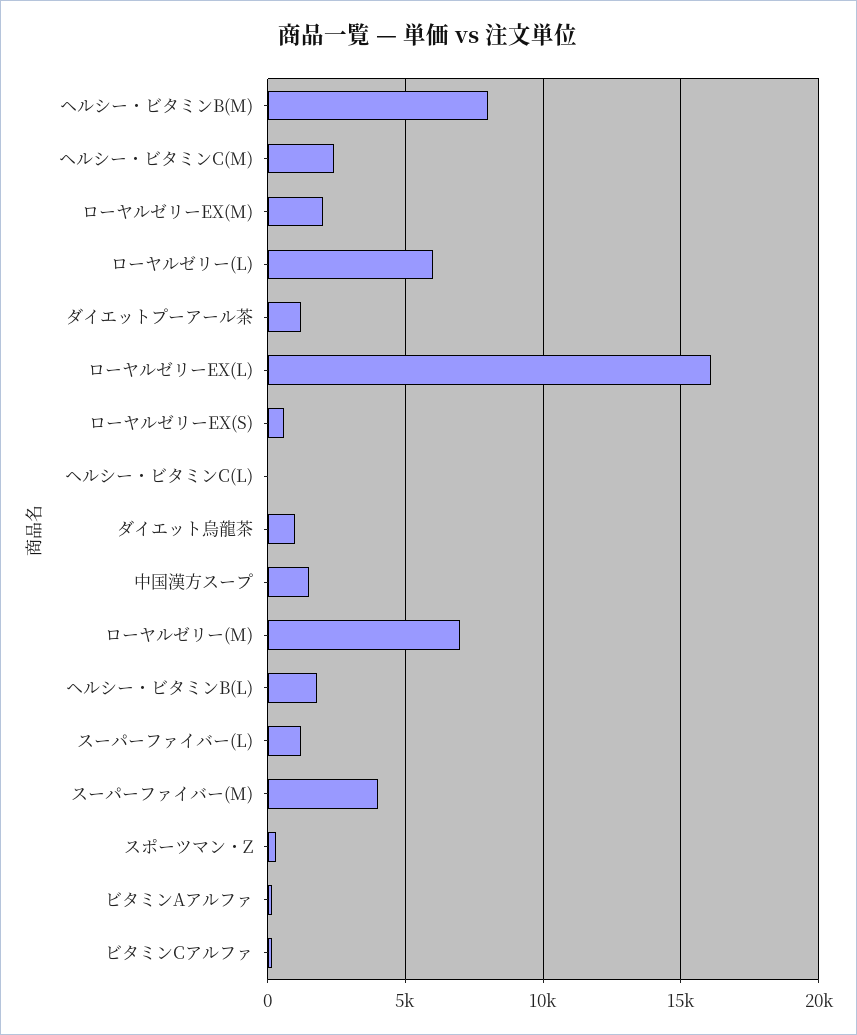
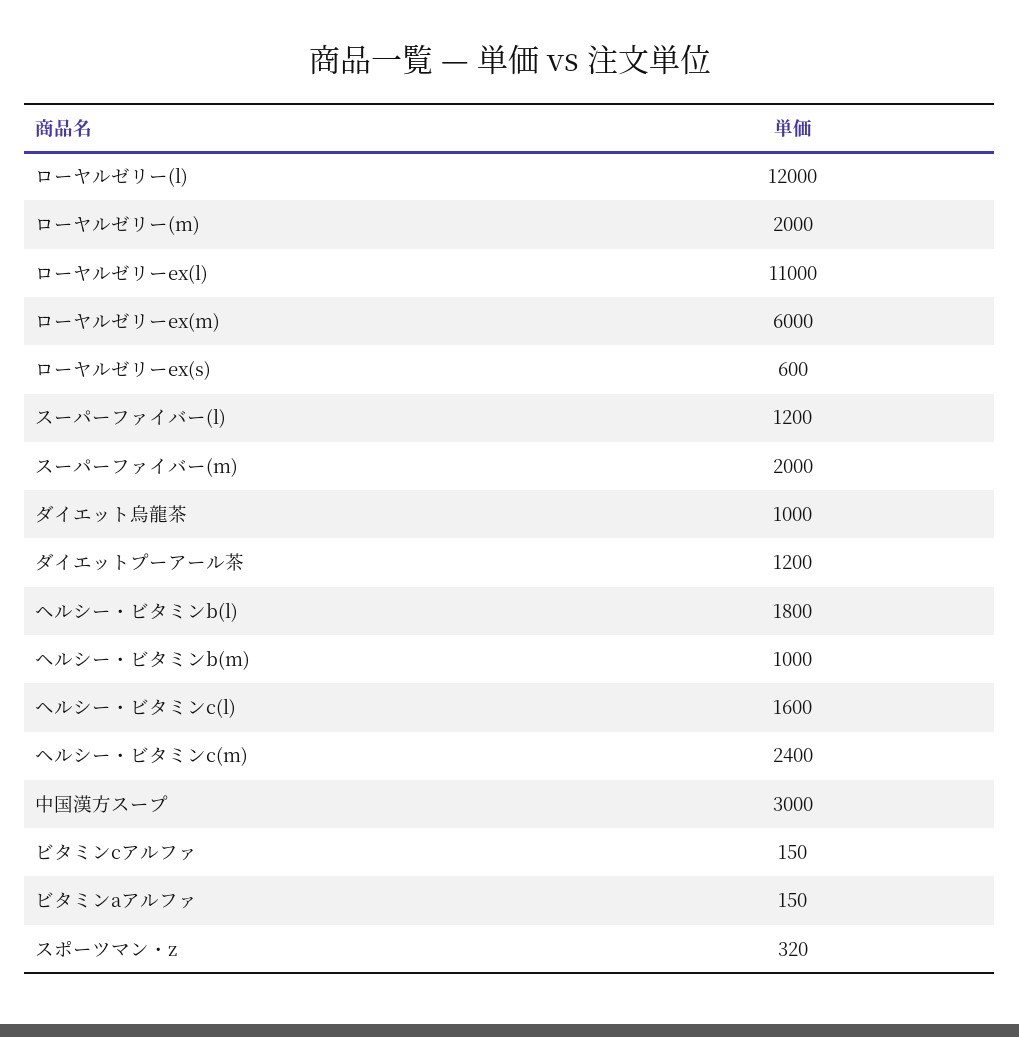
  {
-   "ヘルシー・ビタミンB(M)": 8000,
+   "ヘルシー・ビタミンB(M)": 1000,
    "ヘルシー・ビタミンC(M)": 2400,
-   "ローヤルゼリーEX(M)": 2000,
+   "ローヤルゼリーEX(M)": 6000,
-   "ローヤルゼリー(L)": 6000,
+   "ローヤルゼリー(L)": 12000,
    "ダイエットプーアール茶": 1200,
-   "ローヤルゼリーEX(L)": 16000,
+   "ローヤルゼリーEX(L)": 11000,
    "ローヤルゼリーEX(S)": 600,
-   "ヘルシー・ビタミンC(L)": 0,
+   "ヘルシー・ビタミンC(L)": 1600,
    "ダイエット烏龍茶": 1000,
-   "中国漢方スープ": 1500,
+   "中国漢方スープ": 3000,
-   "ローヤルゼリー(M)": 7000,
+   "ローヤルゼリー(M)": 2000,
    "ヘルシー・ビタミンB(L)": 1800,
    "スーパーファイバー(L)": 1200,
-   "スーパーファイバー(M)": 4000,
+   "スーパーファイバー(M)": 2000,
    "スポーツマン・Z": 320,
    "ビタミンAアルファ": 150,
    "ビタミンCアルファ": 150
  }

